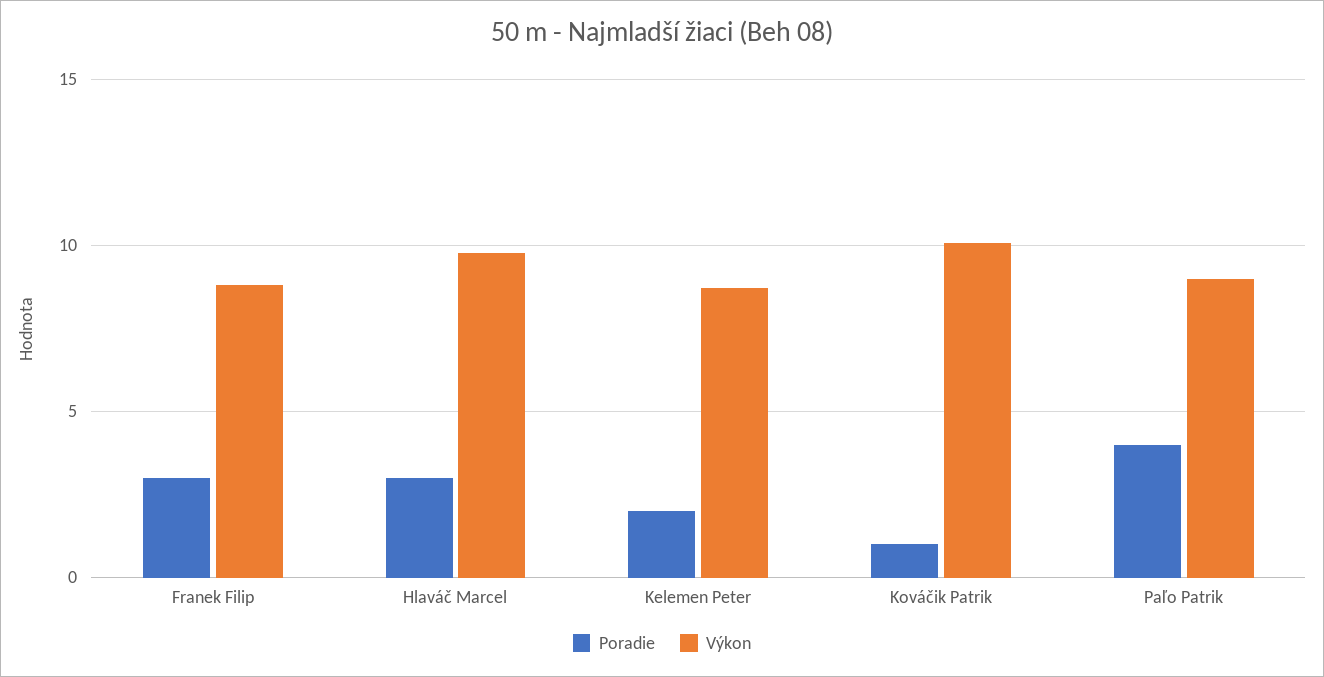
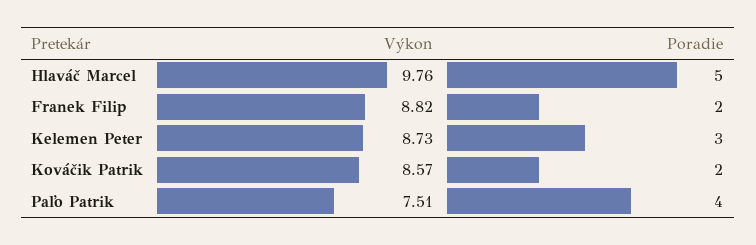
  {
    "Poradie": {
-     "Franek Filip": 3,
+     "Franek Filip": 2,
-     "Hlaváč Marcel": 3,
+     "Hlaváč Marcel": 5,
-     "Kelemen Peter": 2,
+     "Kelemen Peter": 3,
-     "Kováčik Patrik": 1,
+     "Kováčik Patrik": 2,
      "Paľo Patrik": 4
    },
    "Výkon": {
      "Franek Filip": 8.82,
      "Hlaváč Marcel": 9.76,
      "Kelemen Peter": 8.73,
-     "Kováčik Patrik": 10,
+     "Kováčik Patrik": 8.57,
-     "Paľo Patrik": 9
+     "Paľo Patrik": 7.51
    }
  }

